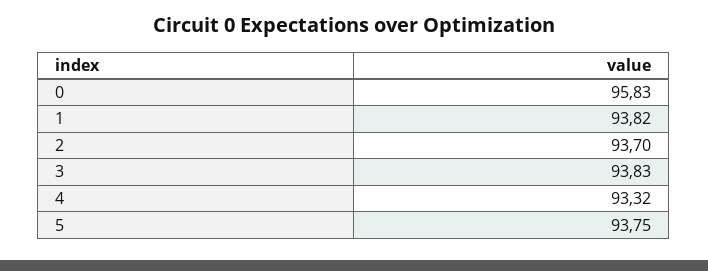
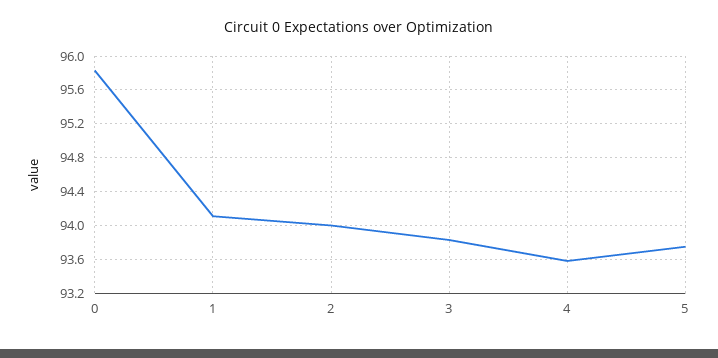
  {
    "0": 95.83,
-   "1": 93.82,
+   "1": 94.1,
-   "2": 93.7,
+   "2": 94,
    "3": 93.83,
-   "4": 93.32,
+   "4": 93.6,
    "5": 93.75
  }

